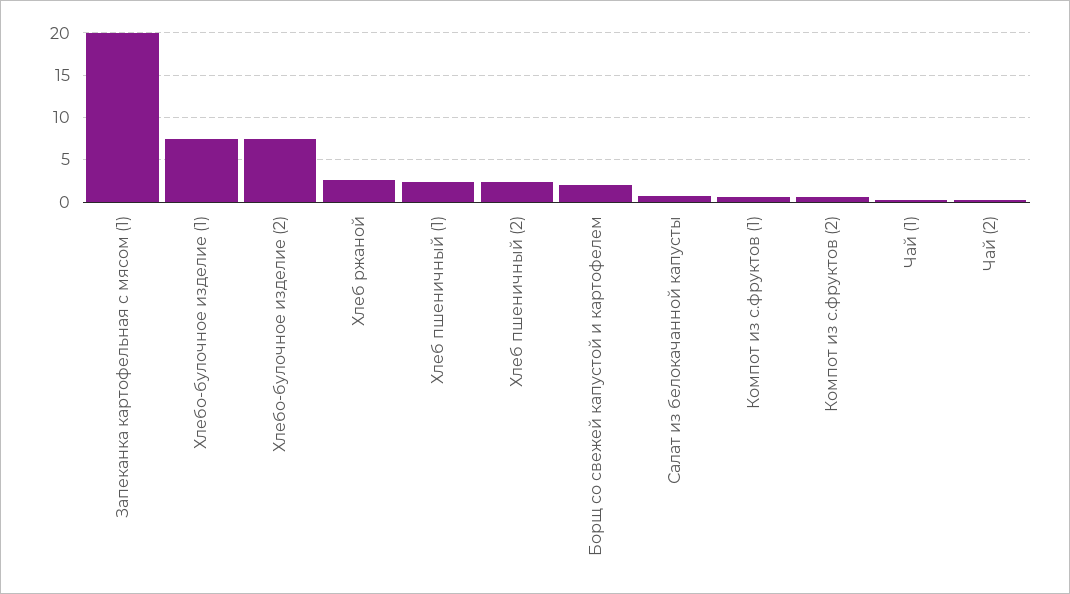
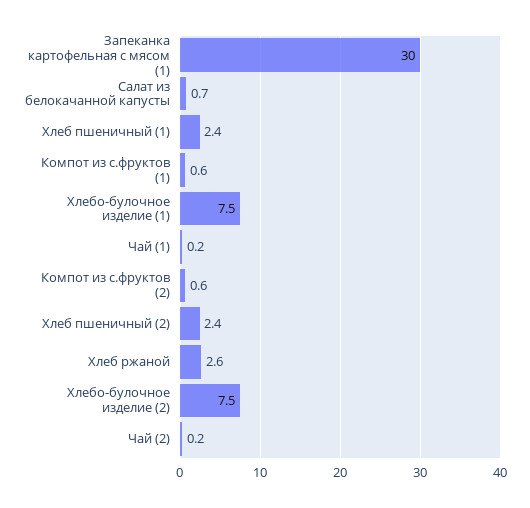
  {
-   "Запеканка картофельная с мясом (1)": 20,
+   "Запеканка картофельная с мясом (1)": 30,
    "Хлебо-булочное изделие (1)": 7.5,
    "Хлебо-булочное изделие (2)": 7.5,
    "Хлеб ржаной": 2.6,
    "Хлеб пшеничный (1)": 2.4,
    "Хлеб пшеничный (2)": 2.4,
-   "Борщ со свежей капустой и картофелем": 2,
    "Салат из белокачанной капусты": 0.7,
    "Компот из с.фруктов (1)": 0.6,
    "Компот из с.фруктов (2)": 0.6,
    "Чай (1)": 0.2,
    "Чай (2)": 0.2
  }

